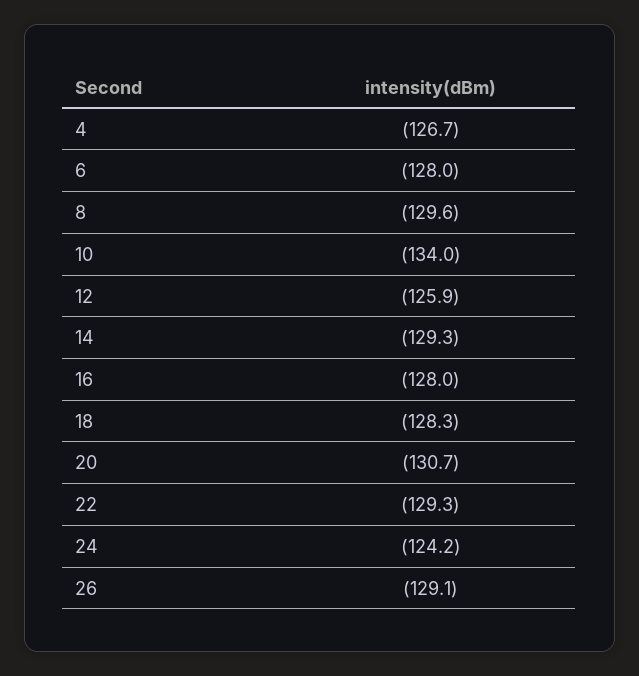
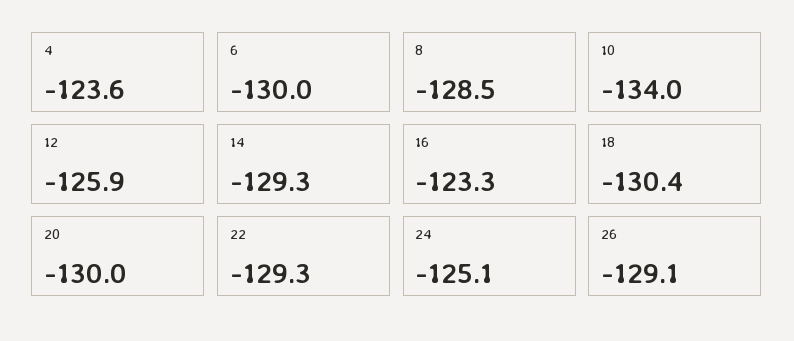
  {
-   "4": -126.7,
+   "4": -123.6,
-   "6": -128,
+   "6": -130,
-   "8": -129.6,
+   "8": -128.5,
    "10": -134,
    "12": -125.9,
    "14": -129.3,
-   "16": -128,
+   "16": -123.3,
-   "18": -128.3,
+   "18": -130.4,
-   "20": -130.7,
+   "20": -130,
    "22": -129.3,
-   "24": -124.2,
+   "24": -125.1,
    "26": -129.1
  }

